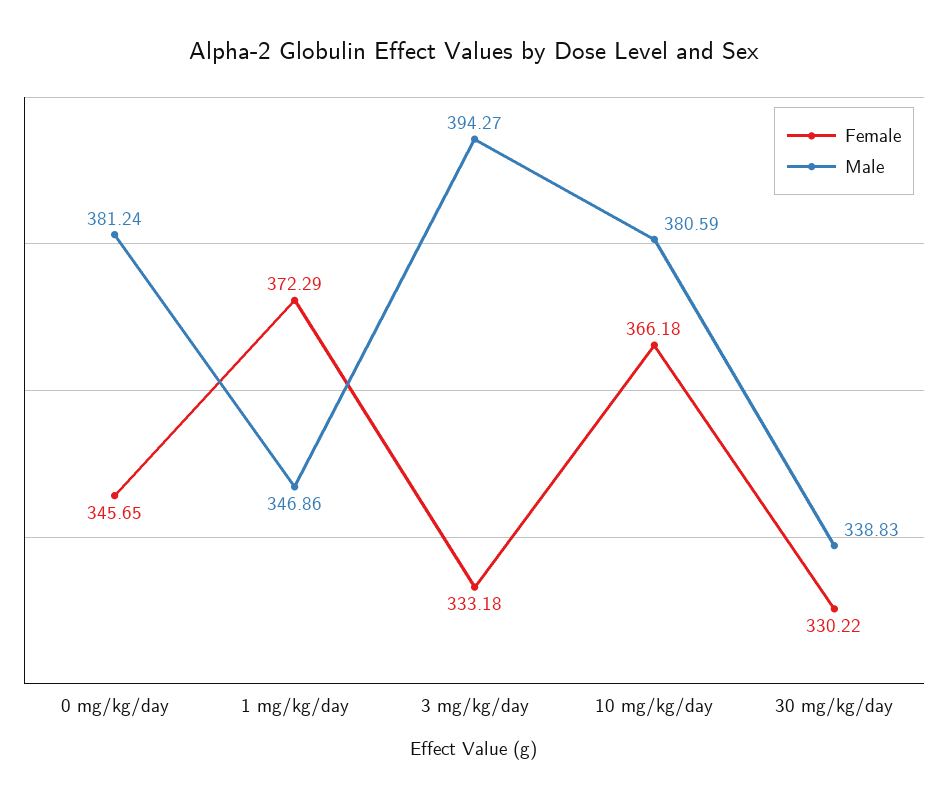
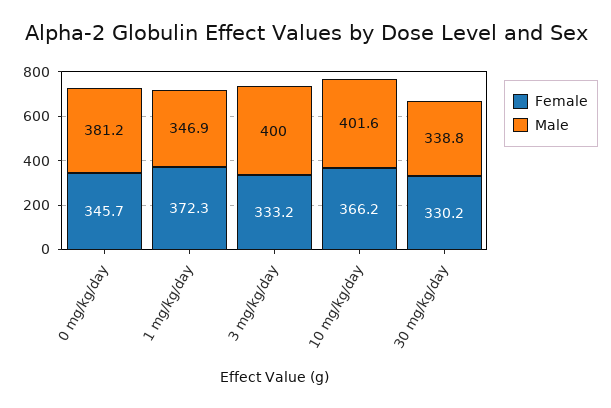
  {
    "Female": {
      "0 mg/kg/day": 345.65,
      "1 mg/kg/day": 372.29,
      "3 mg/kg/day": 333.18,
      "10 mg/kg/day": 366.18,
      "30 mg/kg/day": 330.22
    },
    "Male": {
      "0 mg/kg/day": 381.24,
      "1 mg/kg/day": 346.86,
-     "3 mg/kg/day": 394.27,
+     "3 mg/kg/day": 400,
-     "10 mg/kg/day": 380.59,
+     "10 mg/kg/day": 401.6,
      "30 mg/kg/day": 338.83
    }
  }

